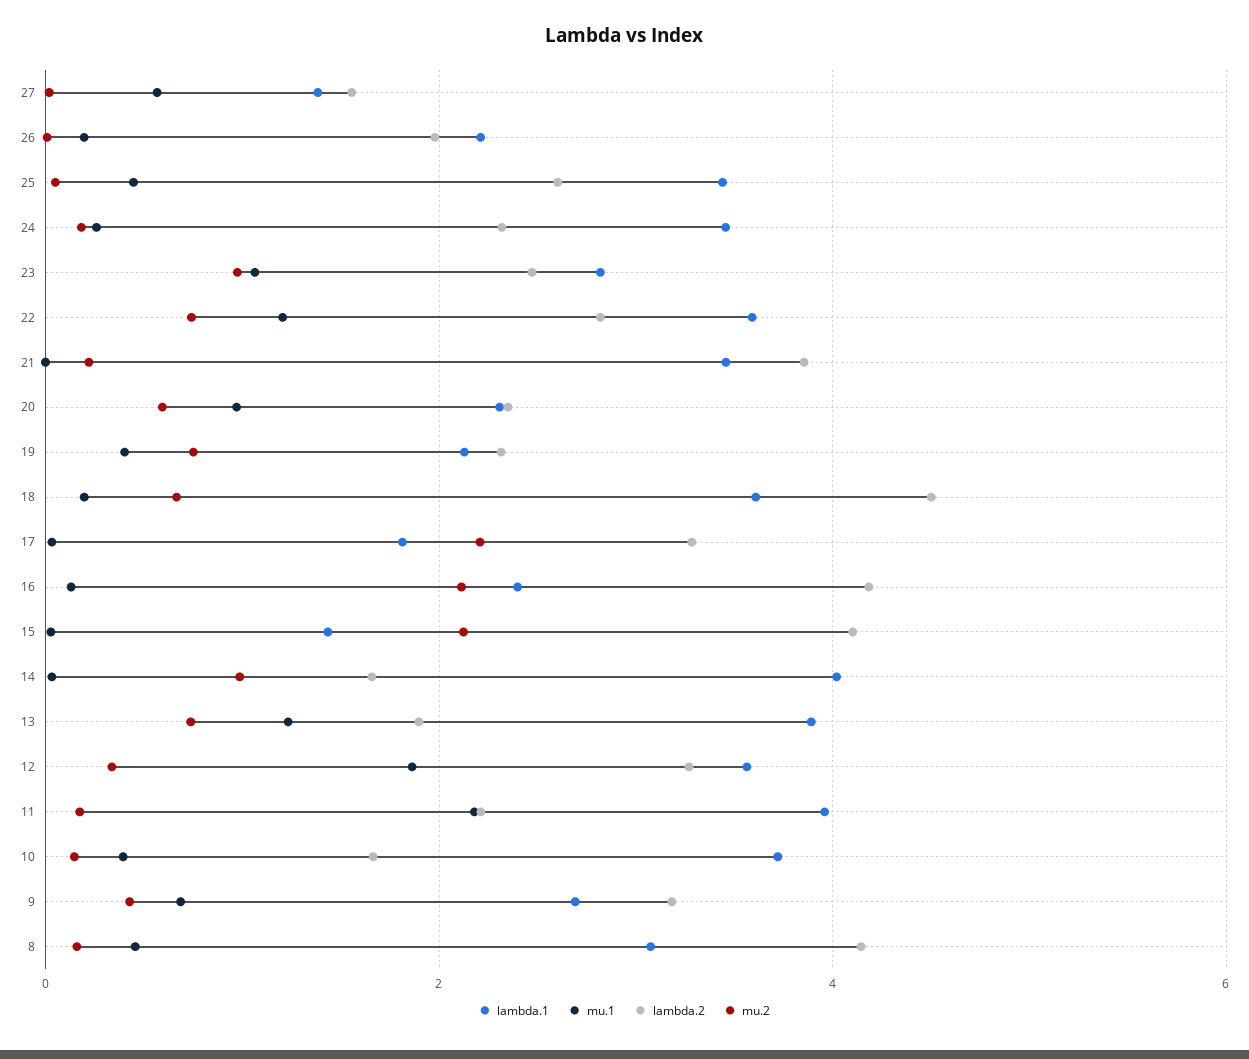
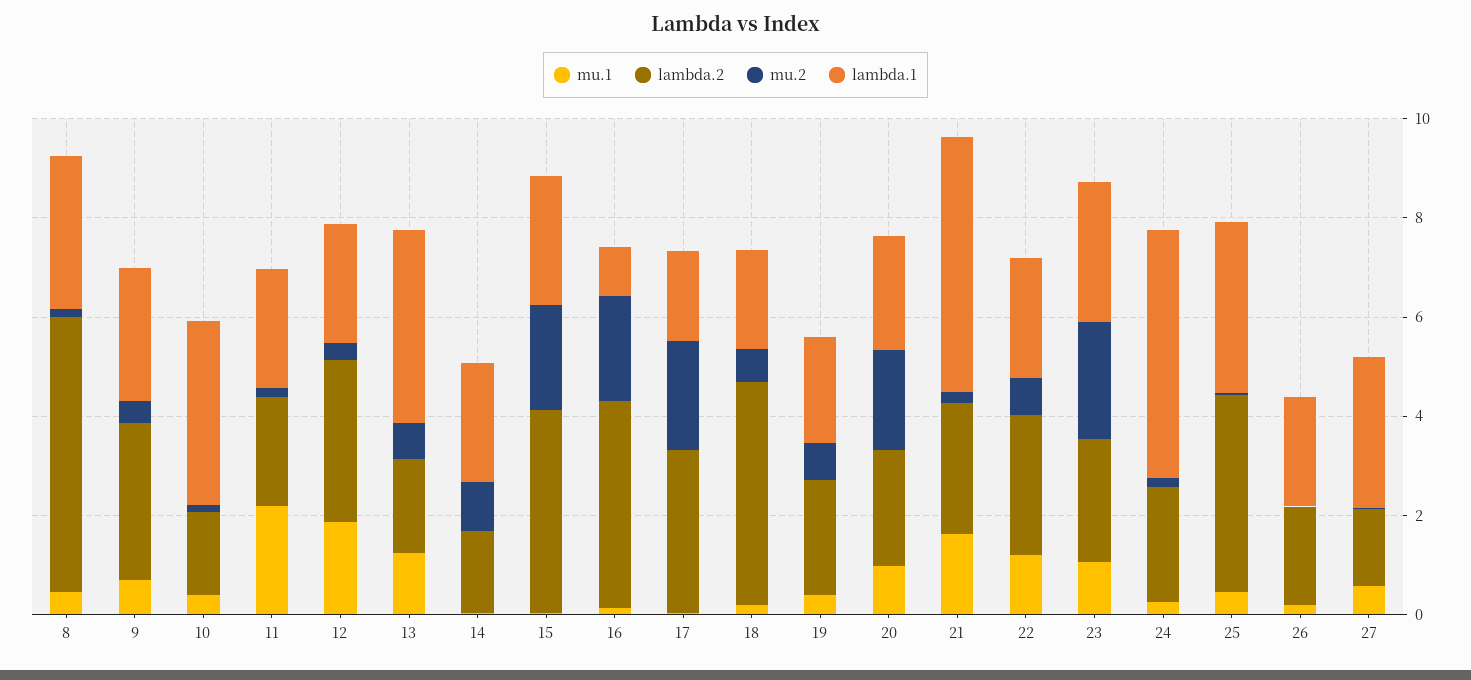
  {
    "lambda.1": {
-     "27": 1.4,
+     "27": 3,
      "26": 2.2,
      "25": 3.4,
-     "24": 3.4,
+     "24": 5,
      "23": 2.8,
-     "22": 3.6,
+     "22": 2.5,
-     "21": 3.4,
+     "21": 5,
      "20": 2.4,
      "19": 2.2,
-     "18": 3.6,
+     "18": 2,
      "17": 1.8,
-     "16": 2.4,
+     "16": 1,
-     "15": 1.4,
+     "15": 2.5,
-     "14": 4,
+     "14": 2.5,
      "13": 3.8,
-     "12": 3.6,
+     "12": 2.5,
-     "11": 4,
+     "11": 2.5,
      "10": 3.8,
      "9": 2.6,
      "8": 3
    },
    "mu.1": {
      "27": 0.6,
      "26": 0.2,
      "25": 0.4,
      "24": 0.2,
      "23": 1,
      "22": 1.2,
-     "21": 0,
+     "21": 1.5,
      "20": 1,
      "19": 0.4,
      "18": 0.2,
      "17": 0,
      "16": 0.2,
      "15": 0,
      "14": 0,
      "13": 1.2,
      "12": 1.8,
      "11": 2.2,
      "10": 0.4,
      "9": 0.6,
      "8": 0.4
    },
    "lambda.2": {
      "27": 1.6,
      "26": 2,
-     "25": 2.6,
+     "25": 4,
      "24": 2.4,
      "23": 2.4,
      "22": 2.8,
-     "21": 3.8,
+     "21": 2.5,
      "20": 2.4,
      "19": 2.4,
      "18": 4.6,
      "17": 3.2,
      "16": 4.2,
      "15": 4.2,
      "14": 1.6,
      "13": 1.8,
      "12": 3.2,
      "11": 2.2,
      "10": 1.6,
      "9": 3.2,
-     "8": 4.2
+     "8": 5.5
    },
    "mu.2": {
      "27": 0,
      "26": 0,
      "25": 0,
      "24": 0.2,
-     "23": 1,
+     "23": 2.5,
      "22": 0.8,
      "21": 0.2,
-     "20": 0.6,
+     "20": 2,
      "19": 0.8,
      "18": 0.6,
      "17": 2.2,
      "16": 2.2,
      "15": 2.2,
      "14": 1,
      "13": 0.8,
      "12": 0.4,
      "11": 0.2,
      "10": 0.2,
      "9": 0.4,
      "8": 0.2
    }
  }

